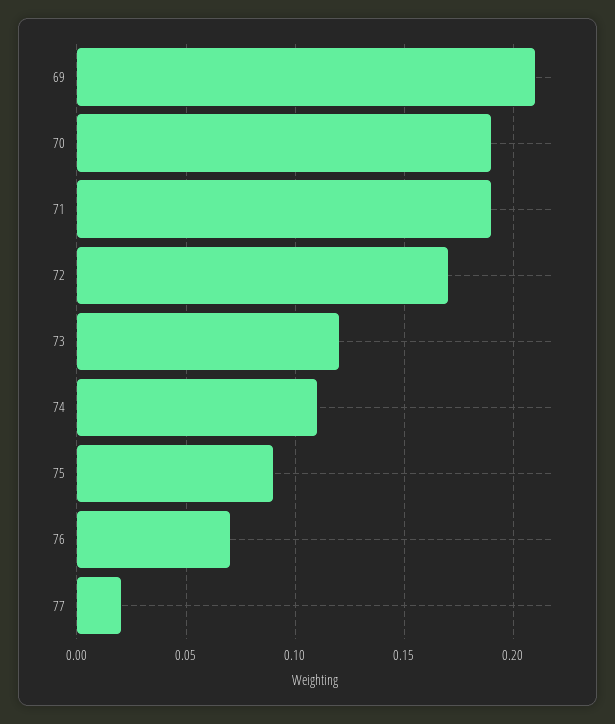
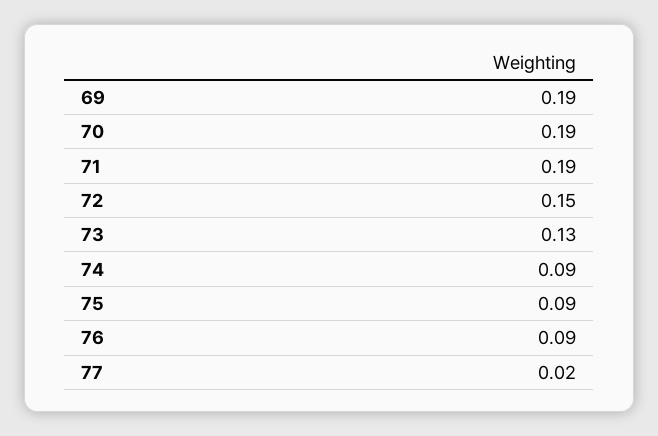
  {
-   "69": 0.21,
+   "69": 0.19,
    "70": 0.19,
    "71": 0.19,
-   "72": 0.17,
+   "72": 0.15,
-   "73": 0.12,
+   "73": 0.13,
-   "74": 0.11,
+   "74": 0.09,
    "75": 0.09,
-   "76": 0.07,
+   "76": 0.09,
    "77": 0.02
  }

